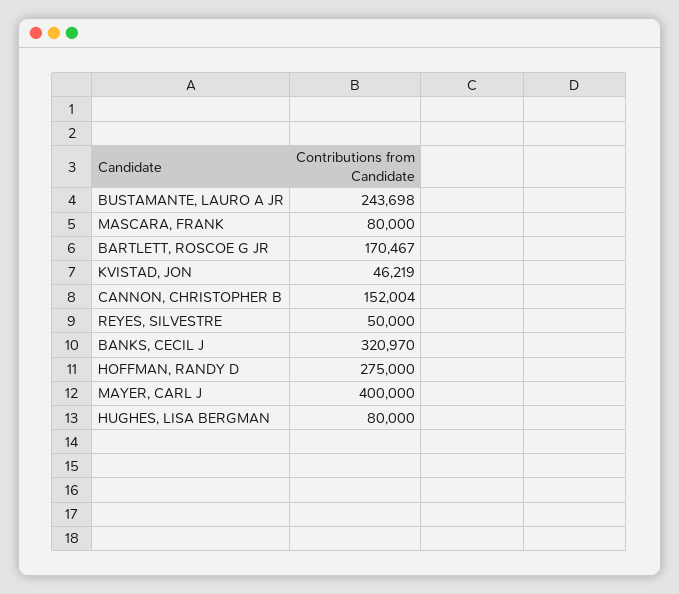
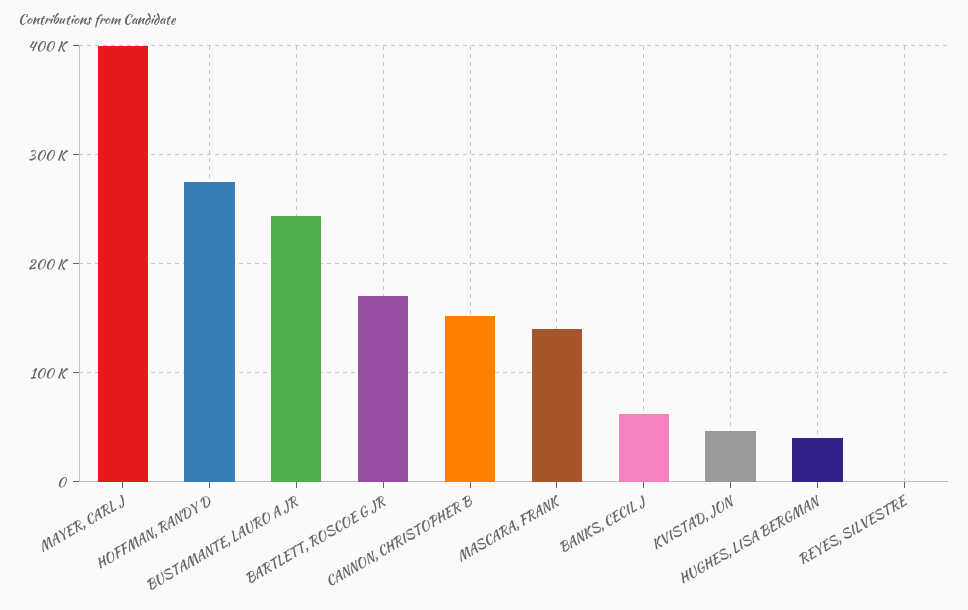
  {
    "BUSTAMANTE, LAURO A JR": 243698,
-   "MASCARA, FRANK": 80000,
+   "MASCARA, FRANK": 140000,
    "BARTLETT, ROSCOE G JR": 170467,
    "KVISTAD, JON": 46219,
    "CANNON, CHRISTOPHER B": 152004,
-   "REYES, SILVESTRE": 50000,
+   "REYES, SILVESTRE": 0,
-   "BANKS, CECIL J": 320970,
+   "BANKS, CECIL J": 60000,
    "HOFFMAN, RANDY D": 275000,
    "MAYER, CARL J": 400000,
-   "HUGHES, LISA BERGMAN": 80000
+   "HUGHES, LISA BERGMAN": 40000
  }

